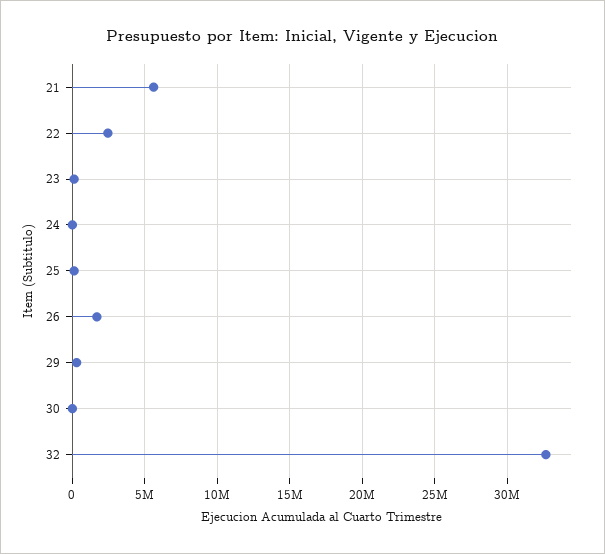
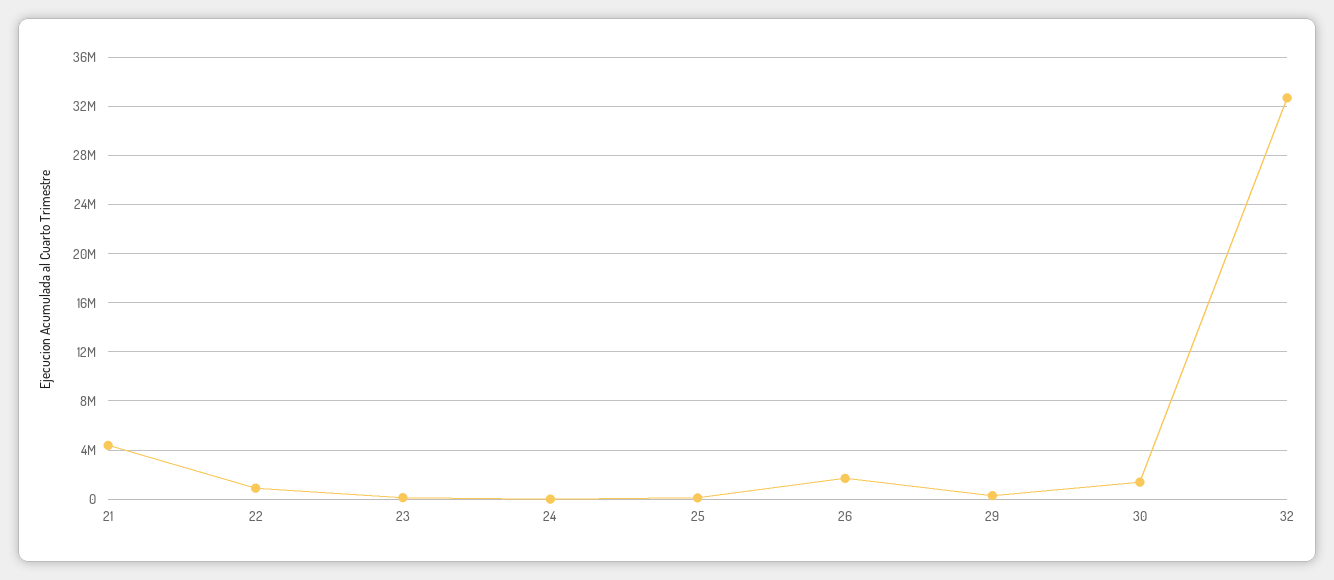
  {
-   "21": 5500000,
+   "21": 4500000,
-   "22": 2500000,
+   "22": 1000000,
    "23": 0,
    "24": 0,
    "25": 0,
    "26": 1500000,
    "29": 500000,
-   "30": 0,
+   "30": 1500000,
    "32": 32500000
  }

